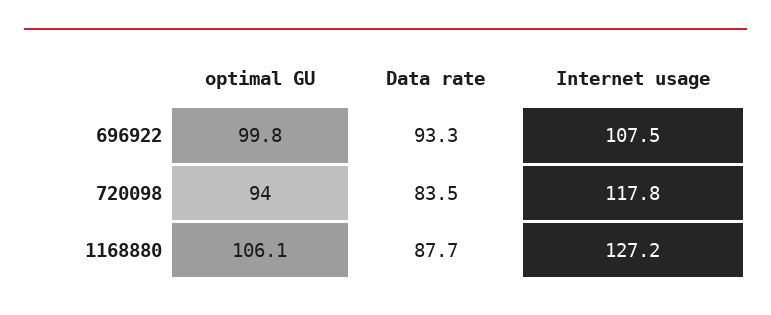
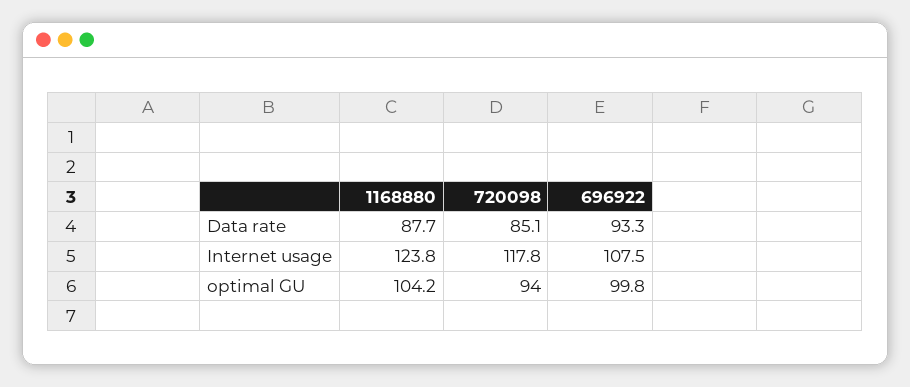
  {
    "optimal GU": {
      "696922": 99.8,
      "720098": 94,
-     "1168880": 106.1
+     "1168880": 104.2
    },
    "Data rate": {
      "696922": 93.3,
-     "720098": 83.5,
+     "720098": 85.1,
      "1168880": 87.7
    },
    "Internet usage": {
      "696922": 107.5,
      "720098": 117.8,
-     "1168880": 127.2
+     "1168880": 123.8
    }
  }

